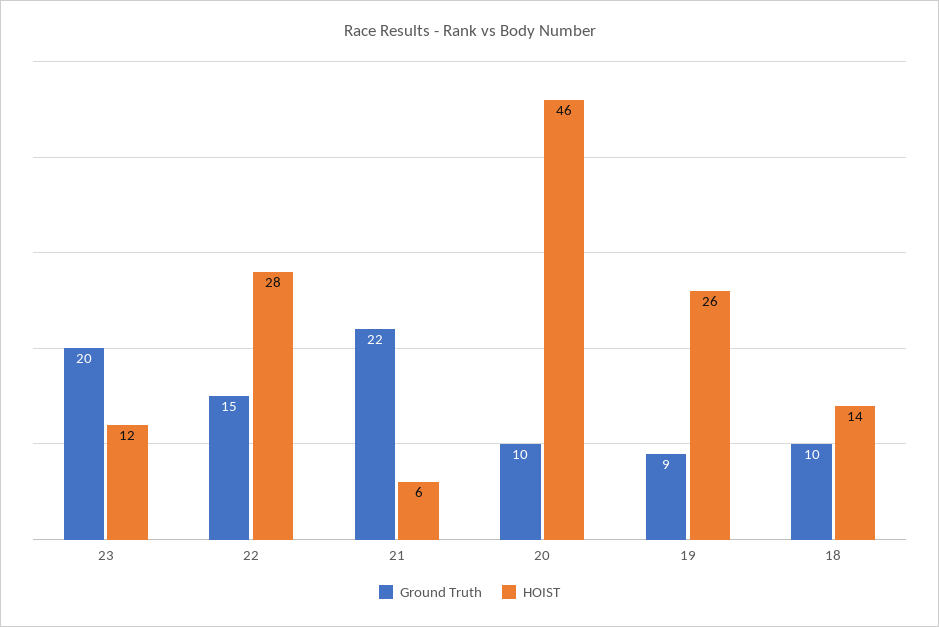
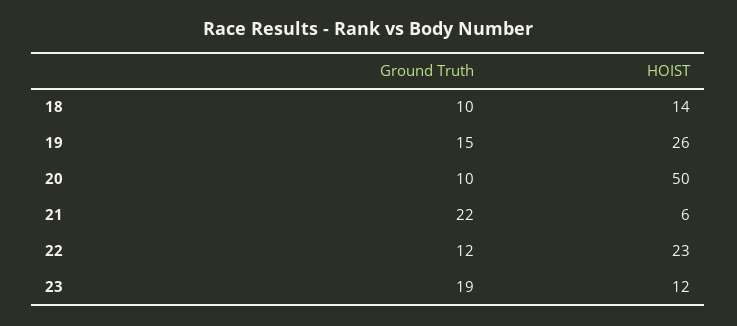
  {
    "Ground Truth": {
-     "23": 20,
+     "23": 19,
-     "22": 15,
+     "22": 12,
      "21": 22,
      "20": 10,
-     "19": 9,
+     "19": 15,
      "18": 10
    },
    "HOIST": {
      "23": 12,
-     "22": 28,
+     "22": 23,
      "21": 6,
-     "20": 46,
+     "20": 50,
      "19": 26,
      "18": 14
    }
  }

